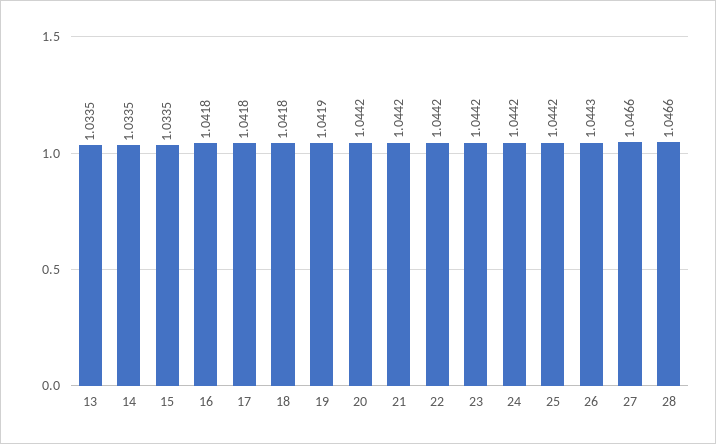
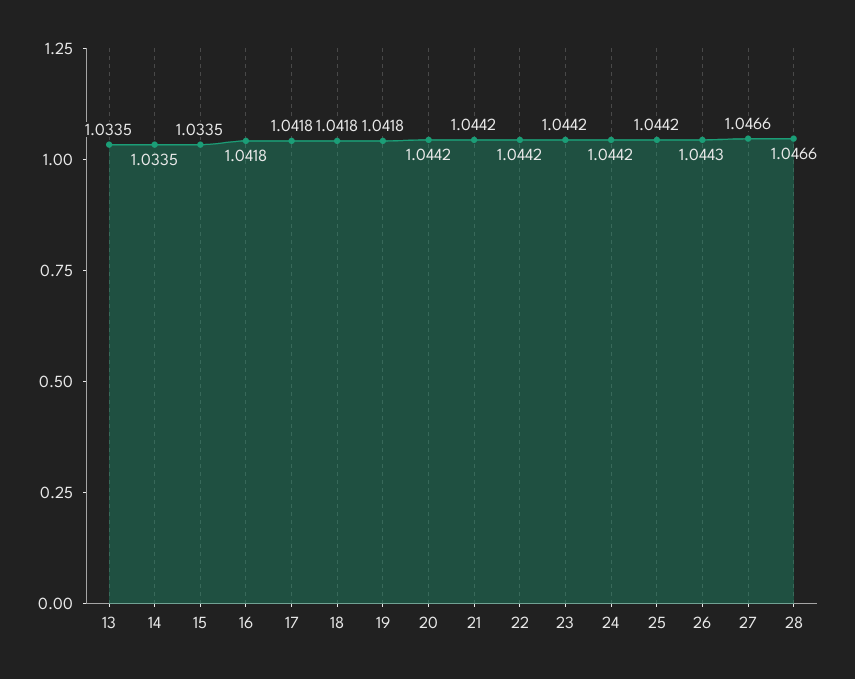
  {
    "13": 1.0335,
    "14": 1.0335,
    "15": 1.0335,
    "16": 1.0418,
    "17": 1.0418,
    "18": 1.0418,
-   "19": 1.0419,
+   "19": 1.0418,
    "20": 1.0442,
    "21": 1.0442,
    "22": 1.0442,
    "23": 1.0442,
    "24": 1.0442,
    "25": 1.0442,
    "26": 1.0443,
    "27": 1.0466,
    "28": 1.0466
  }

